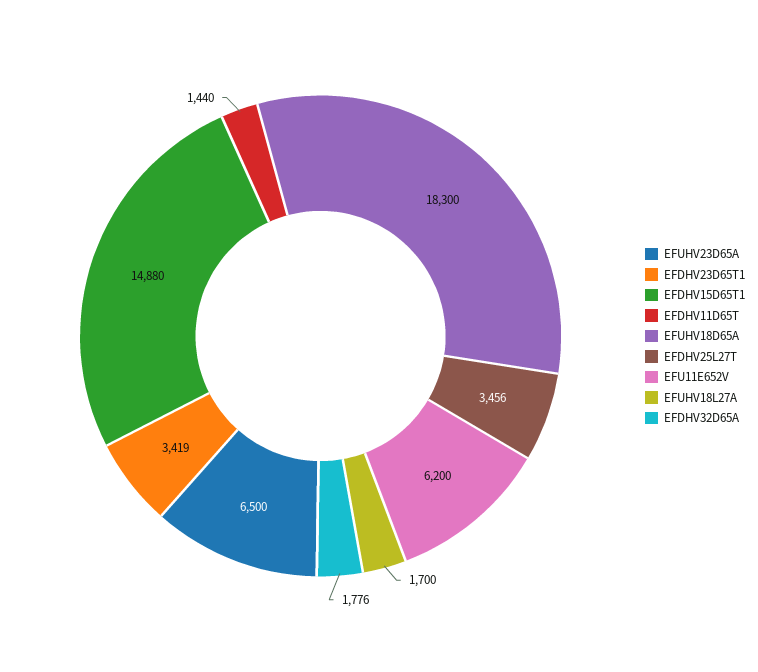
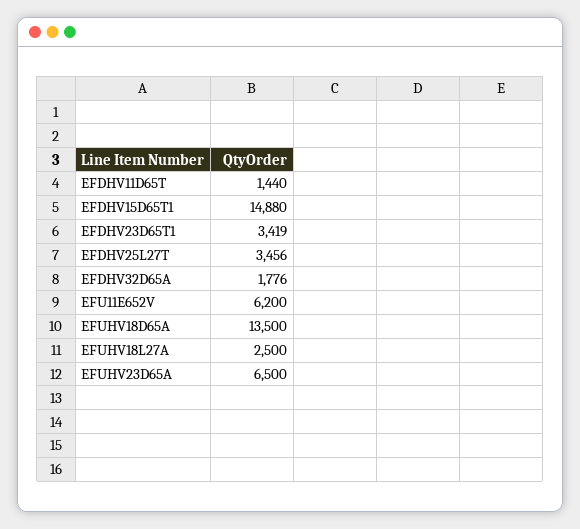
  {
    "EFUHV23D65A": 6500,
    "EFDHV23D65T1": 3419,
    "EFDHV15D65T1": 14880,
    "EFDHV11D65T": 1440,
-   "EFUHV18D65A": 18300,
+   "EFUHV18D65A": 13500,
    "EFDHV25L27T": 3456,
    "EFU11E652V": 6200,
-   "EFUHV18L27A": 1700,
+   "EFUHV18L27A": 2500,
    "EFDHV32D65A": 1776
  }

